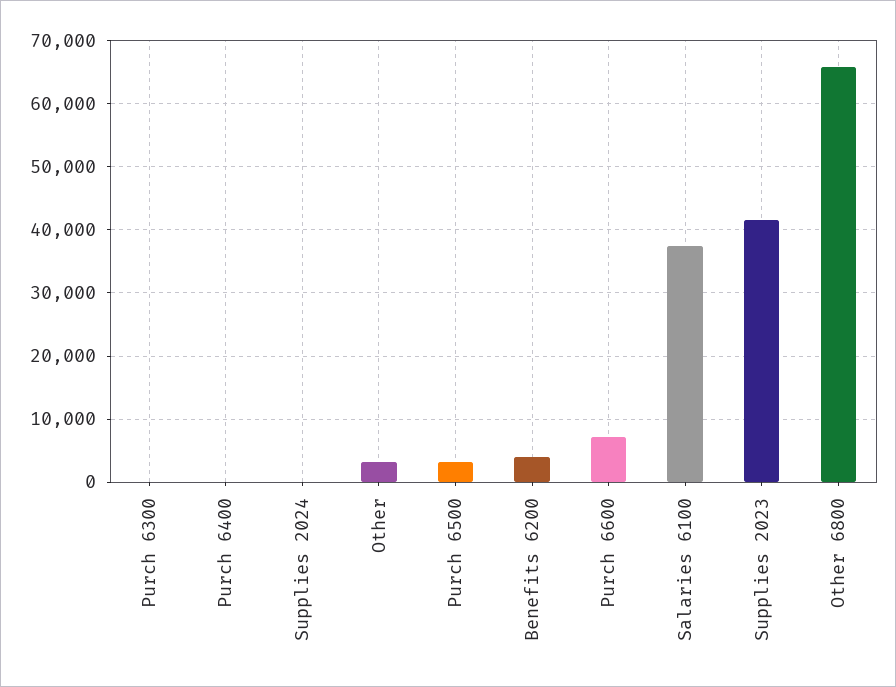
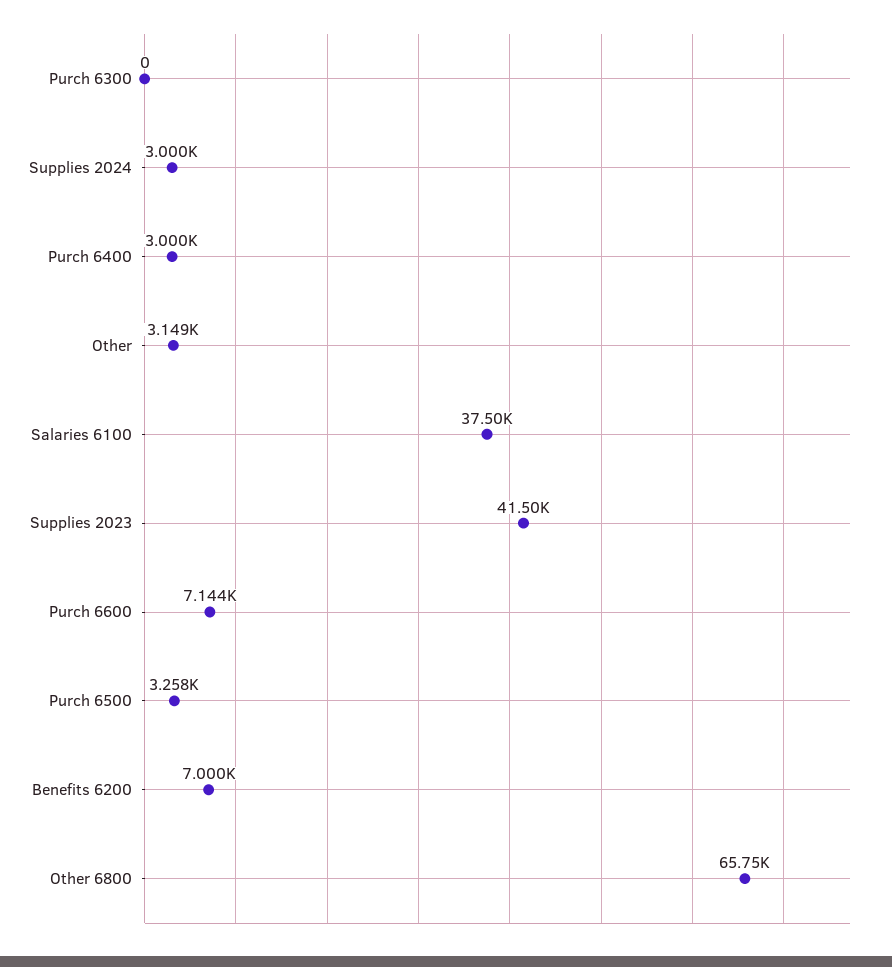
  {
    "Purch 6300": 0,
-   "Purch 6400": 0,
+   "Purch 6400": 3000,
-   "Supplies 2024": 0,
+   "Supplies 2024": 3000,
    "Other": 3149,
    "Purch 6500": 3258,
-   "Benefits 6200": 4000,
+   "Benefits 6200": 7000,
    "Purch 6600": 7144,
    "Salaries 6100": 37500,
    "Supplies 2023": 41500,
    "Other 6800": 65750
  }

